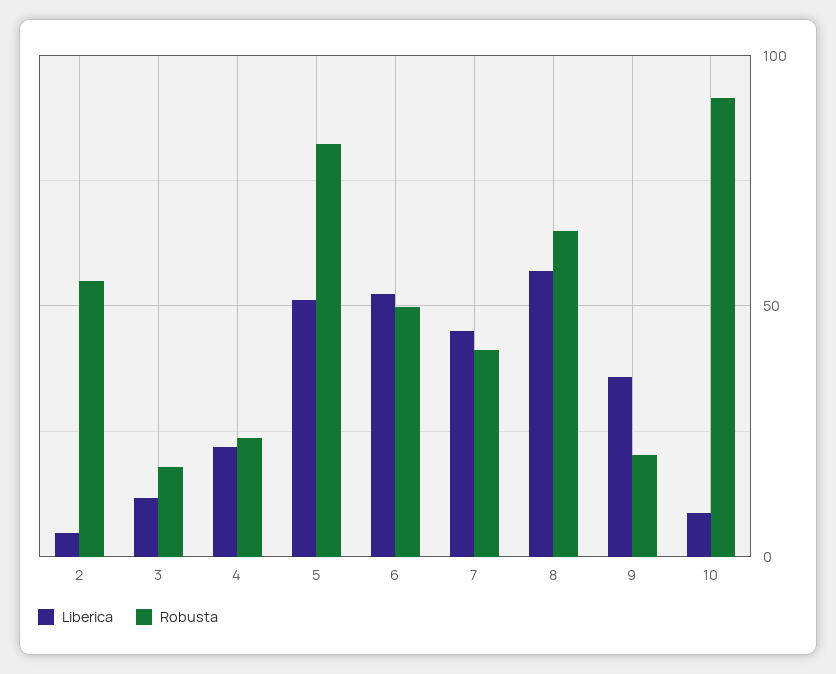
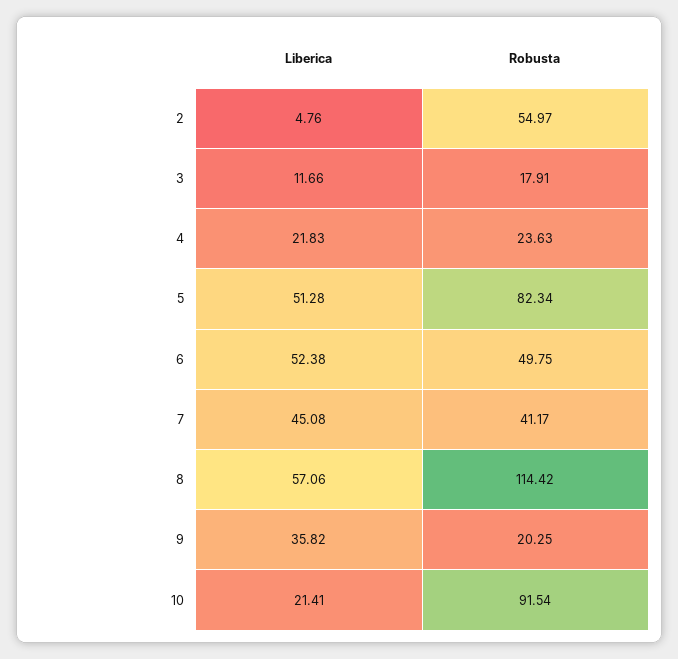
  {
    "Liberica": {
      "2": 4.76,
      "3": 11.66,
      "4": 21.83,
      "5": 51.28,
      "6": 52.38,
      "7": 45.08,
      "8": 57.06,
      "9": 35.82,
-     "10": 10
+     "10": 21.41
    },
    "Robusta": {
      "2": 54.97,
      "3": 17.91,
      "4": 23.63,
      "5": 82.34,
      "6": 49.75,
      "7": 41.17,
-     "8": 65,
+     "8": 114.42,
      "9": 20.25,
      "10": 91.54
    }
  }

